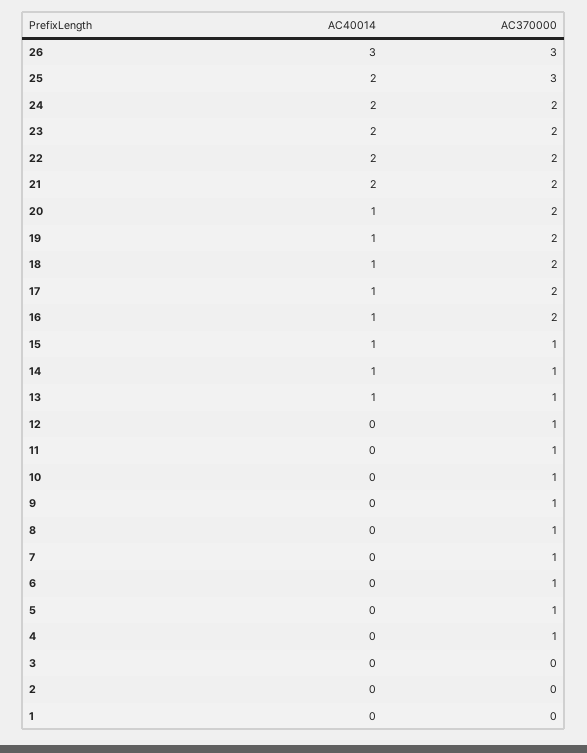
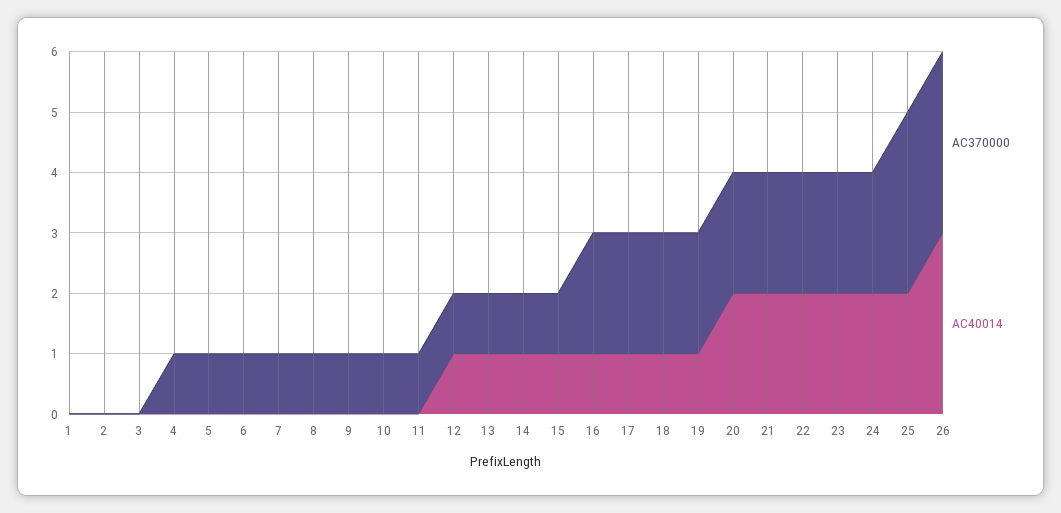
  {
    "AC40014": {
      "26": 3,
      "25": 2,
      "24": 2,
      "23": 2,
      "22": 2,
      "21": 2,
-     "20": 1,
+     "20": 2,
      "19": 1,
      "18": 1,
      "17": 1,
      "16": 1,
      "15": 1,
      "14": 1,
      "13": 1,
-     "12": 0,
+     "12": 1,
      "11": 0,
      "10": 0,
      "9": 0,
      "8": 0,
      "7": 0,
      "6": 0,
      "5": 0,
      "4": 0,
      "3": 0,
      "2": 0,
      "1": 0
    },
    "AC370000": {
      "26": 3,
      "25": 3,
      "24": 2,
      "23": 2,
      "22": 2,
      "21": 2,
      "20": 2,
      "19": 2,
      "18": 2,
      "17": 2,
      "16": 2,
      "15": 1,
      "14": 1,
      "13": 1,
      "12": 1,
      "11": 1,
      "10": 1,
      "9": 1,
      "8": 1,
      "7": 1,
      "6": 1,
      "5": 1,
      "4": 1,
      "3": 0,
      "2": 0,
      "1": 0
    }
  }

